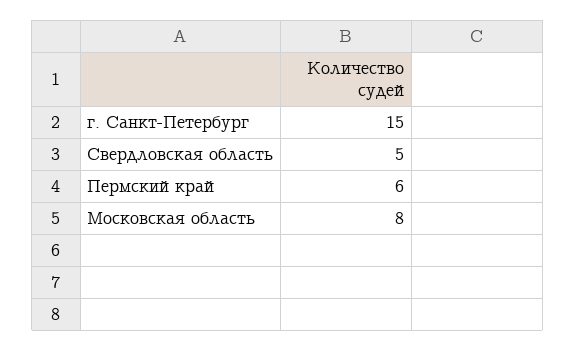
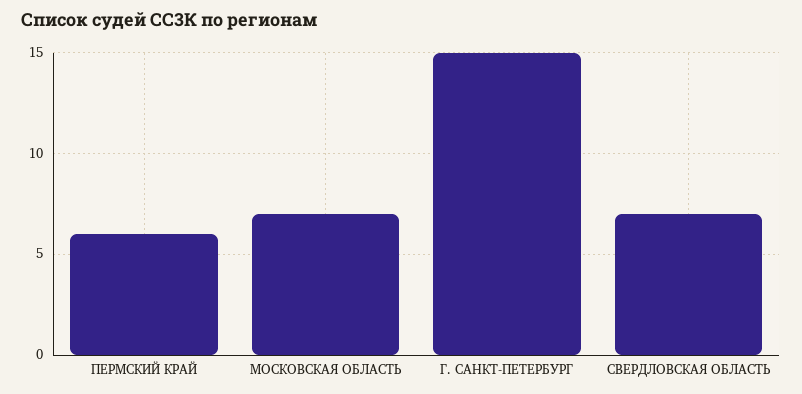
  {
    "г. Санкт-Петербург": 15,
-   "Свердловская область": 5,
+   "Свердловская область": 7,
    "Пермский край": 6,
-   "Московская область": 8
+   "Московская область": 7
  }

